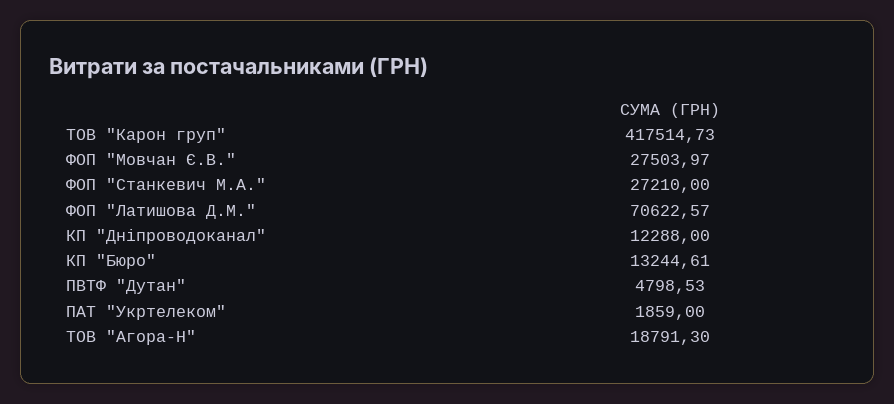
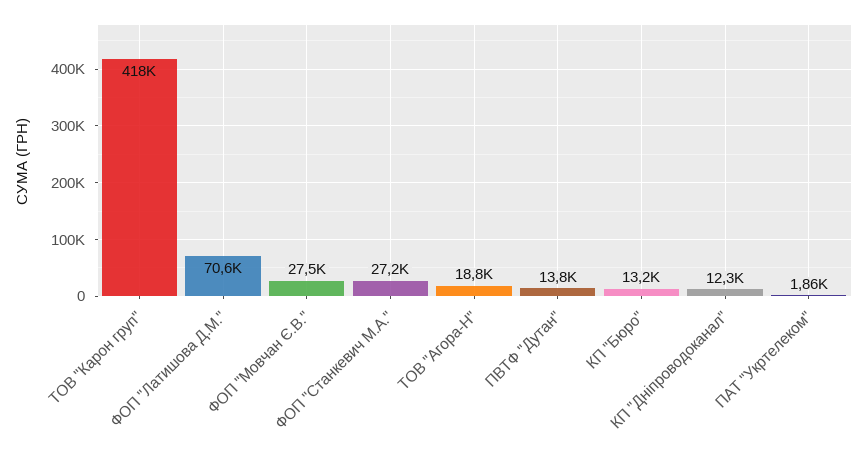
  {
    "ТОВ \"Карон груп\"": 417514.73,
    "ФОП \"Мовчан Є.В.\"": 27503.97,
    "ФОП \"Станкевич М.А.\"": 27210,
    "ФОП \"Латишова Д.М.\"": 70622.57,
    "КП \"Дніпроводоканал\"": 12288,
    "КП \"Бюро\"": 13244.61,
-   "ПВТФ \"Дутан\"": 4798.53,
+   "ПВТФ \"Дутан\"": 13800,
    "ПАТ \"Укртелеком\"": 1859,
    "ТОВ \"Агора-Н\"": 18791.3
  }

